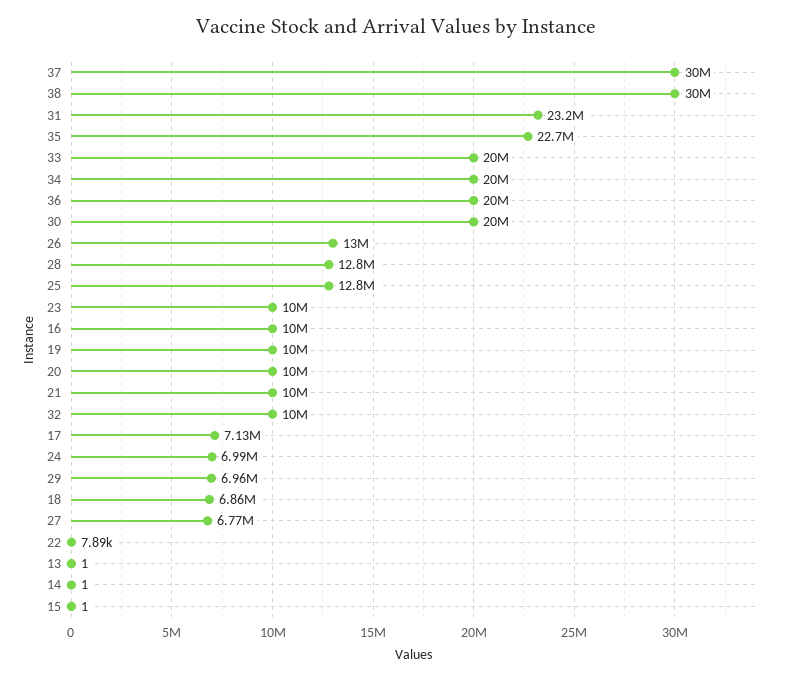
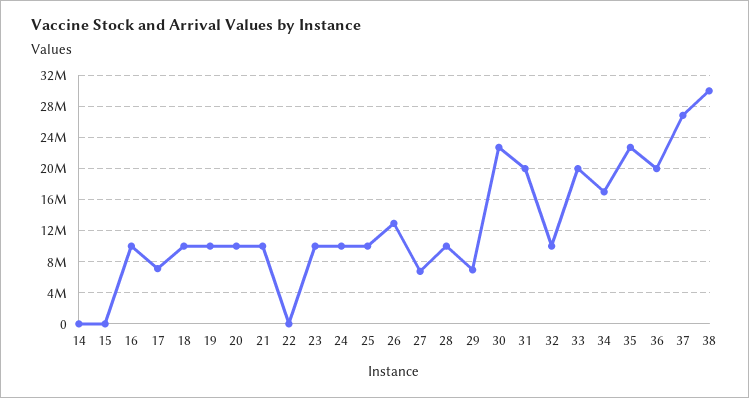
  {
-   "37": 30000000,
+   "37": 27000000,
    "38": 30000000,
-   "31": 23200000,
+   "31": 20000000,
    "35": 22700000,
    "33": 20000000,
-   "34": 20000000,
+   "34": 17000000,
    "36": 20000000,
-   "30": 20000000,
+   "30": 23000000,
    "26": 13000000,
-   "28": 12800000,
+   "28": 10000000,
-   "25": 12800000,
+   "25": 10000000,
    "23": 10000000,
    "16": 10000000,
    "19": 10000000,
    "20": 10000000,
    "21": 10000000,
    "32": 10000000,
    "17": 7130000,
-   "24": 6990000,
+   "24": 10000000,
    "29": 6960000,
-   "18": 6860000,
+   "18": 10000000,
    "27": 6770000,
    "22": 7890,
-   "13": 1,
    "14": 1,
    "15": 1
  }

